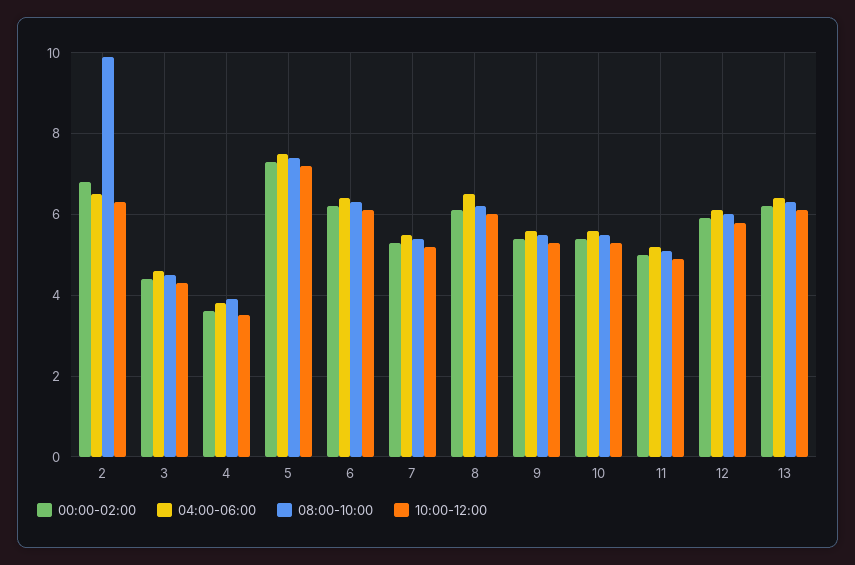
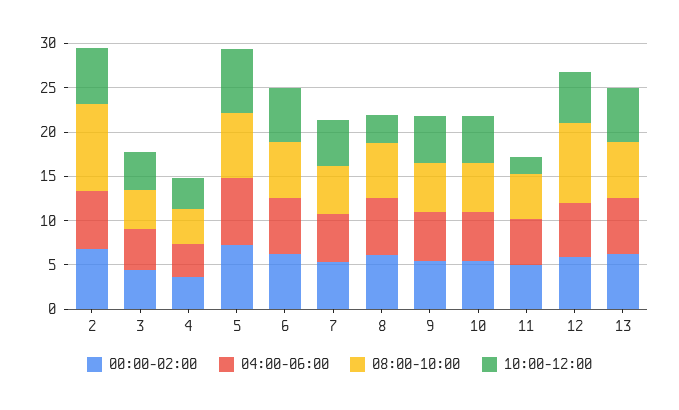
  {
    "00:00-02:00": {
      "2": 7,
      "3": 4.5,
      "4": 3.5,
      "5": 7.5,
      "6": 6,
      "7": 5.5,
      "8": 6,
      "9": 5.5,
      "10": 5.5,
      "11": 5,
      "12": 6,
      "13": 6
    },
    "04:00-06:00": {
      "2": 6.5,
      "3": 4.5,
      "4": 4,
      "5": 7.5,
      "6": 6.5,
      "7": 5.5,
      "8": 6.5,
      "9": 5.5,
      "10": 5.5,
      "11": 5,
      "12": 6,
      "13": 6.5
    },
    "08:00-10:00": {
      "2": 10,
      "3": 4.5,
      "4": 4,
      "5": 7.5,
      "6": 6.5,
      "7": 5.5,
      "8": 6,
      "9": 5.5,
      "10": 5.5,
      "11": 5,
-     "12": 6,
+     "12": 9,
      "13": 6.5
    },
    "10:00-12:00": {
      "2": 6.5,
      "3": 4.5,
      "4": 3.5,
      "5": 7,
      "6": 6,
      "7": 5,
-     "8": 6,
+     "8": 3,
      "9": 5.5,
      "10": 5.5,
-     "11": 5,
+     "11": 2,
      "12": 6,
      "13": 6
    }
  }

